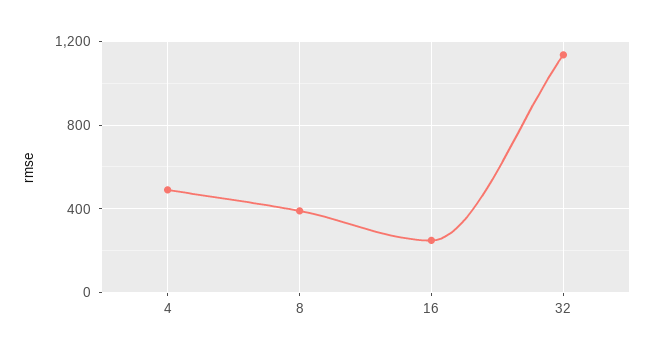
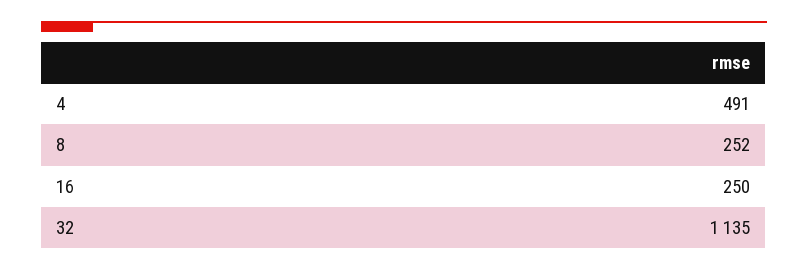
  {
    "4": 491,
-   "8": 400,
+   "8": 252,
    "16": 250,
    "32": 1135
  }

